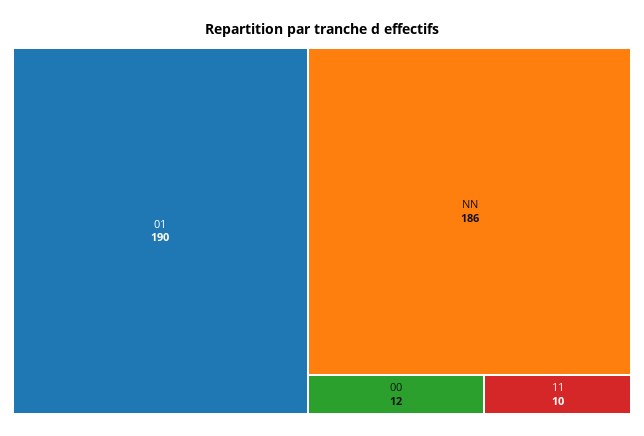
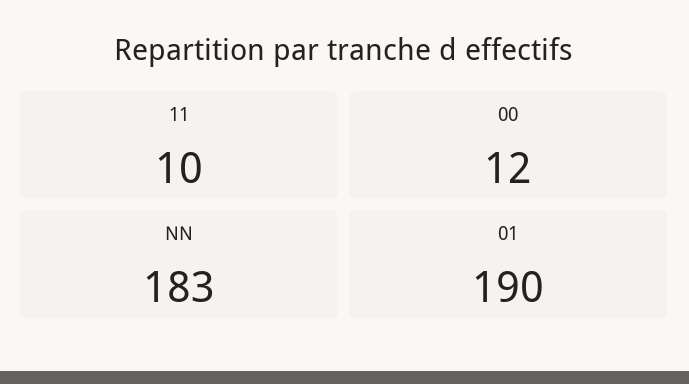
  {
    "01": 190,
-   "NN": 186,
+   "NN": 183,
    "00": 12,
    "11": 10
  }

